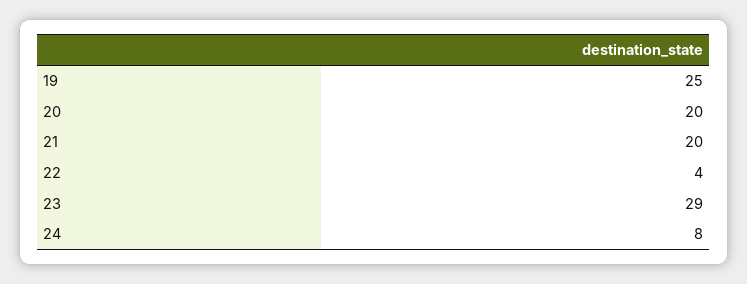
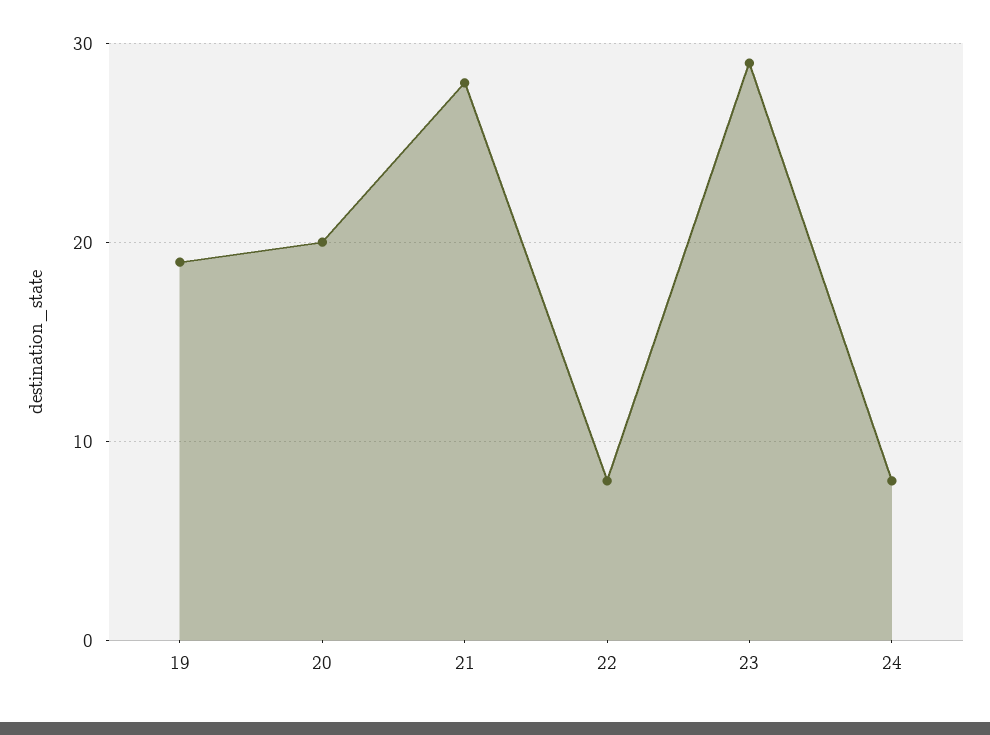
  {
-   "19": 25,
+   "19": 19,
    "20": 20,
-   "21": 20,
+   "21": 28,
-   "22": 4,
+   "22": 8,
    "23": 29,
    "24": 8
  }

